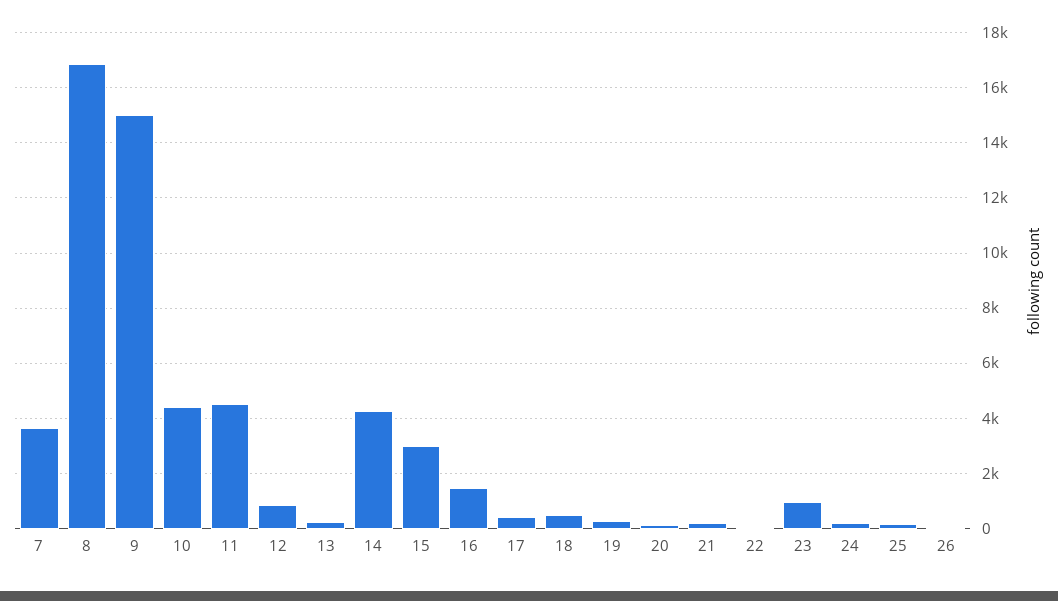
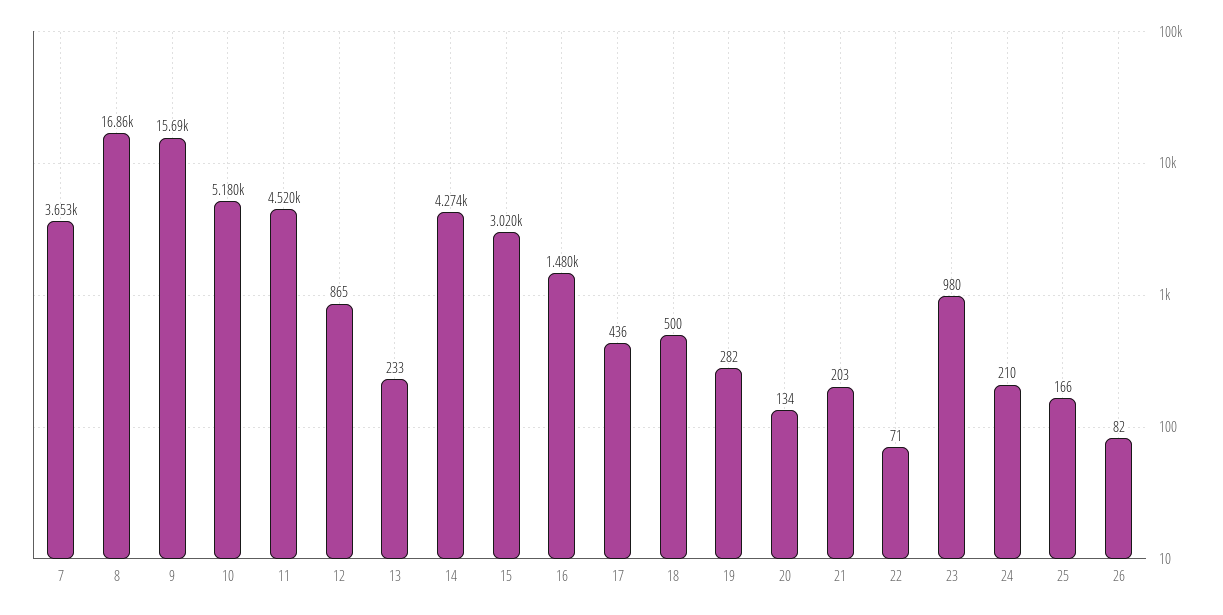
  {
    "7": 3653,
    "8": 16860,
-   "9": 15000,
+   "9": 15690,
-   "10": 4500,
+   "10": 5180,
    "11": 4520,
    "12": 865,
    "13": 233,
    "14": 4274,
    "15": 3020,
    "16": 1480,
    "17": 436,
    "18": 500,
    "19": 282,
    "20": 134,
    "21": 203,
    "22": 71,
    "23": 980,
    "24": 210,
    "25": 166,
    "26": 82
  }

